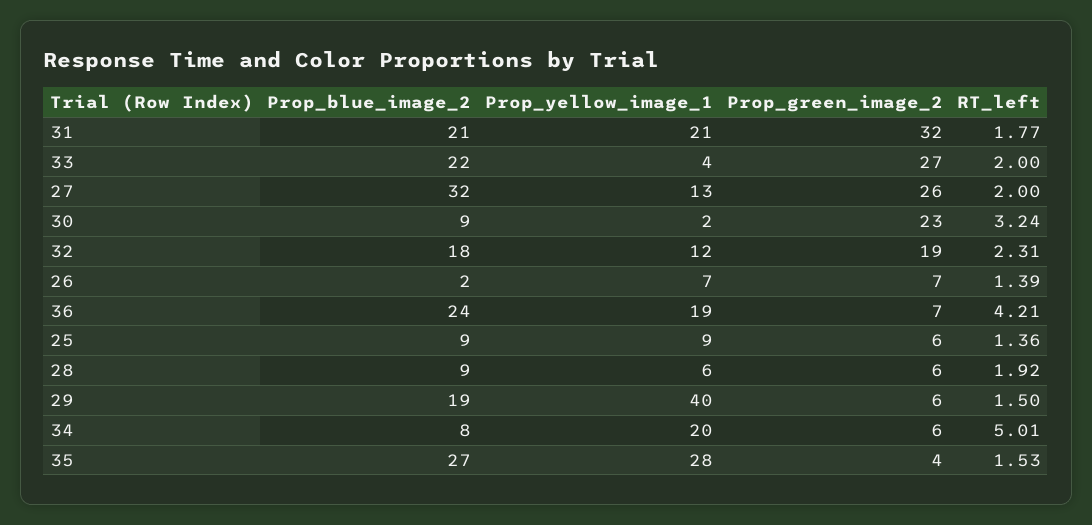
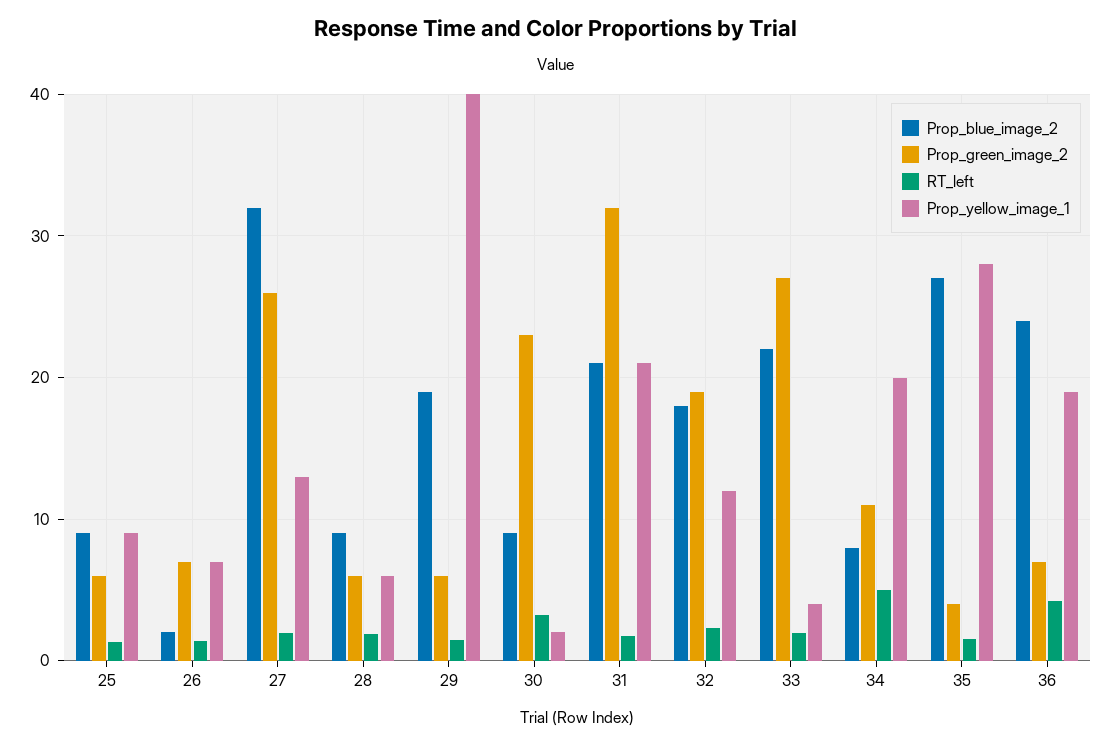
  {
    "Prop_blue_image_2": {
      "31": 21,
      "33": 22,
      "27": 32,
      "30": 9,
      "32": 18,
      "26": 2,
      "36": 24,
      "25": 9,
      "28": 9,
      "29": 19,
      "34": 8,
      "35": 27
    },
    "Prop_yellow_image_1": {
      "31": 21,
      "33": 4,
      "27": 13,
      "30": 2,
      "32": 12,
      "26": 7,
      "36": 19,
      "25": 9,
      "28": 6,
      "29": 40,
      "34": 20,
      "35": 28
    },
    "Prop_green_image_2": {
      "31": 32,
      "33": 27,
      "27": 26,
      "30": 23,
      "32": 19,
      "26": 7,
      "36": 7,
      "25": 6,
      "28": 6,
      "29": 6,
-     "34": 6,
+     "34": 11,
      "35": 4
    },
    "RT_left": {
      "31": 1.77,
      "33": 2,
      "27": 2,
      "30": 3.24,
      "32": 2.31,
      "26": 1.39,
      "36": 4.21,
      "25": 1.36,
      "28": 1.92,
      "29": 1.5,
      "34": 5.01,
      "35": 1.53
    }
  }

